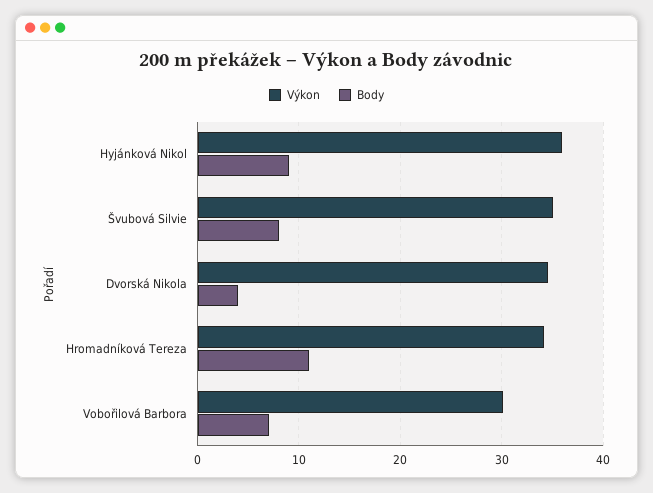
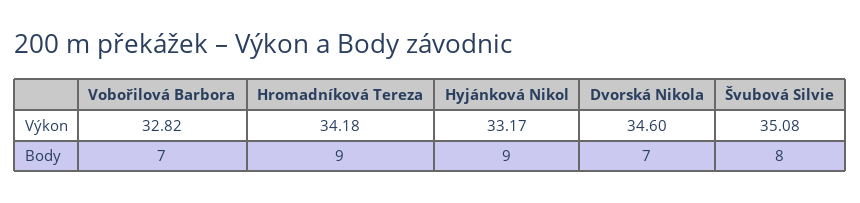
  {
    "Výkon": {
-     "Hyjánková Nikol": 36,
+     "Hyjánková Nikol": 33.17,
      "Švubová Silvie": 35.08,
      "Dvorská Nikola": 34.6,
      "Hromadníková Tereza": 34.18,
-     "Vobořilová Barbora": 30
+     "Vobořilová Barbora": 32.82
    },
    "Body": {
      "Hyjánková Nikol": 9,
      "Švubová Silvie": 8,
-     "Dvorská Nikola": 4,
+     "Dvorská Nikola": 7,
-     "Hromadníková Tereza": 11,
+     "Hromadníková Tereza": 9,
      "Vobořilová Barbora": 7
    }
  }

